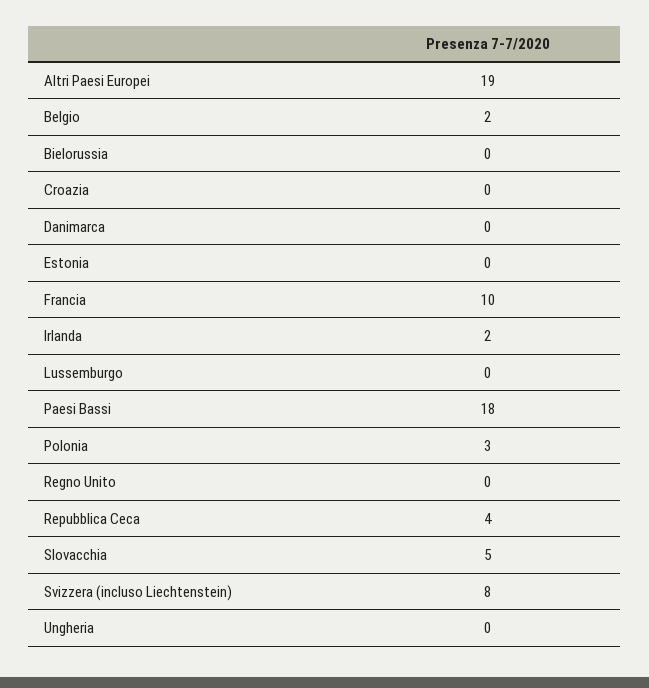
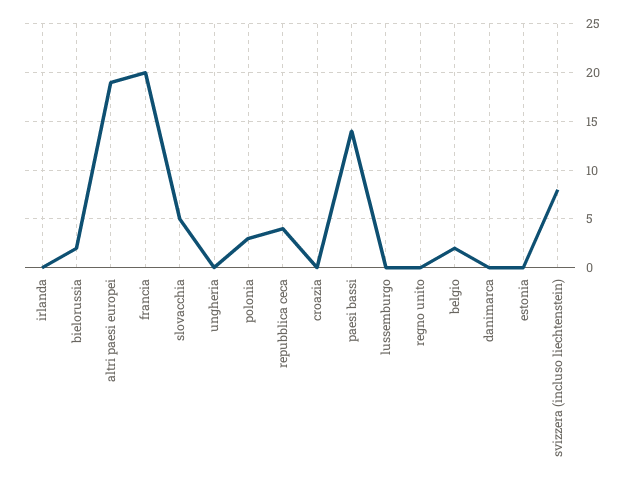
  {
    "Altri Paesi Europei": 19,
    "Belgio": 2,
-   "Bielorussia": 0,
+   "Bielorussia": 2,
    "Croazia": 0,
    "Danimarca": 0,
    "Estonia": 0,
-   "Francia": 10,
+   "Francia": 20,
-   "Irlanda": 2,
+   "Irlanda": 0,
    "Lussemburgo": 0,
-   "Paesi Bassi": 18,
+   "Paesi Bassi": 14,
    "Polonia": 3,
    "Regno Unito": 0,
    "Repubblica Ceca": 4,
    "Slovacchia": 5,
    "Svizzera (incluso Liechtenstein)": 8,
    "Ungheria": 0
  }

